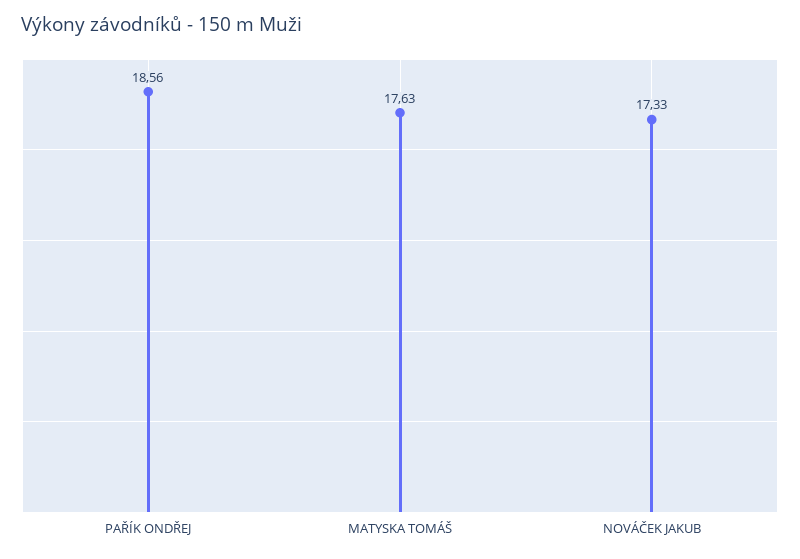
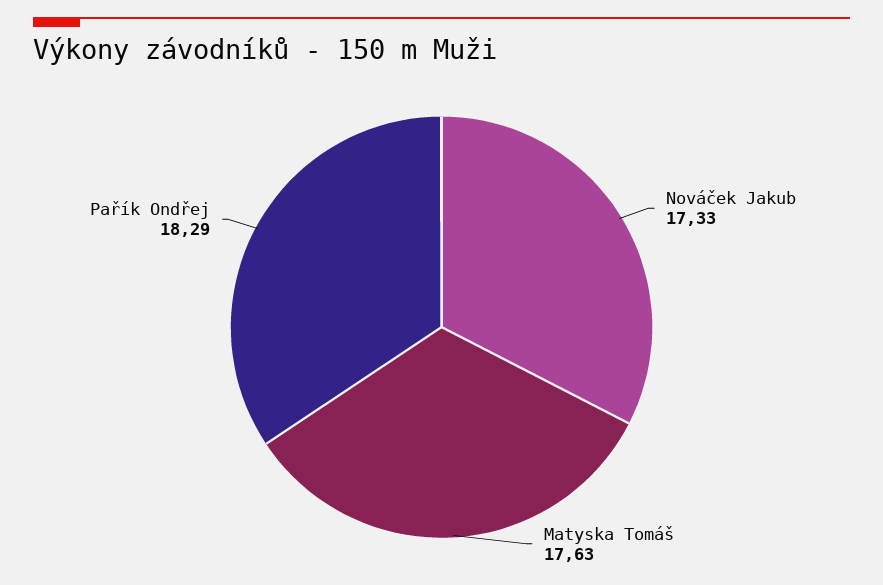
  {
-   "PAŘÍK ONDŘEJ": 18.56,
+   "PAŘÍK ONDŘEJ": 18.29,
    "MATYSKA TOMÁŠ": 17.63,
    "NOVÁČEK JAKUB": 17.33
  }

